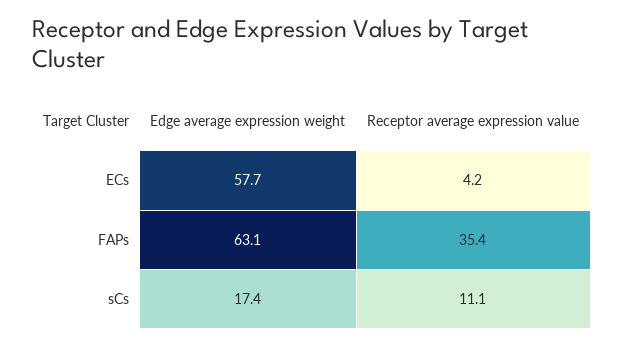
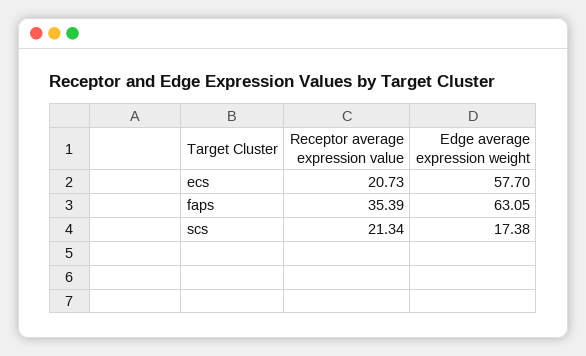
  {
    "Edge average expression weight": {
      "ECs": 57.7,
      "FAPs": 63.05,
      "sCs": 17.38
    },
    "Receptor average expression value": {
-     "ECs": 4.2,
+     "ECs": 20.73,
      "FAPs": 35.39,
-     "sCs": 11.1
+     "sCs": 21.34
    }
  }

